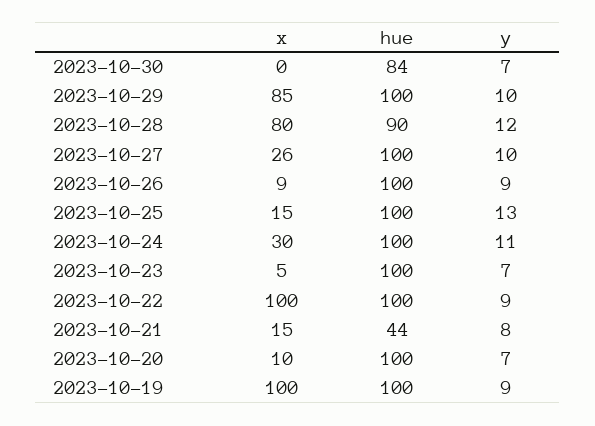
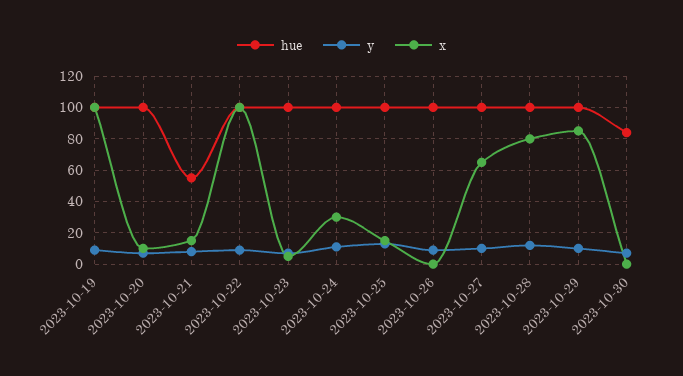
  {
    "x": {
      "2023-10-30": 0,
      "2023-10-29": 85,
      "2023-10-28": 80,
-     "2023-10-27": 26,
+     "2023-10-27": 65,
-     "2023-10-26": 9,
+     "2023-10-26": 0,
      "2023-10-25": 15,
      "2023-10-24": 30,
      "2023-10-23": 5,
      "2023-10-22": 100,
      "2023-10-21": 15,
      "2023-10-20": 10,
      "2023-10-19": 100
    },
    "hue": {
      "2023-10-30": 84,
      "2023-10-29": 100,
-     "2023-10-28": 90,
+     "2023-10-28": 100,
      "2023-10-27": 100,
      "2023-10-26": 100,
      "2023-10-25": 100,
      "2023-10-24": 100,
      "2023-10-23": 100,
      "2023-10-22": 100,
-     "2023-10-21": 44,
+     "2023-10-21": 55,
      "2023-10-20": 100,
      "2023-10-19": 100
    },
    "y": {
      "2023-10-30": 7,
      "2023-10-29": 10,
      "2023-10-28": 12,
      "2023-10-27": 10,
      "2023-10-26": 9,
      "2023-10-25": 13,
      "2023-10-24": 11,
      "2023-10-23": 7,
      "2023-10-22": 9,
      "2023-10-21": 8,
      "2023-10-20": 7,
      "2023-10-19": 9
    }
  }

